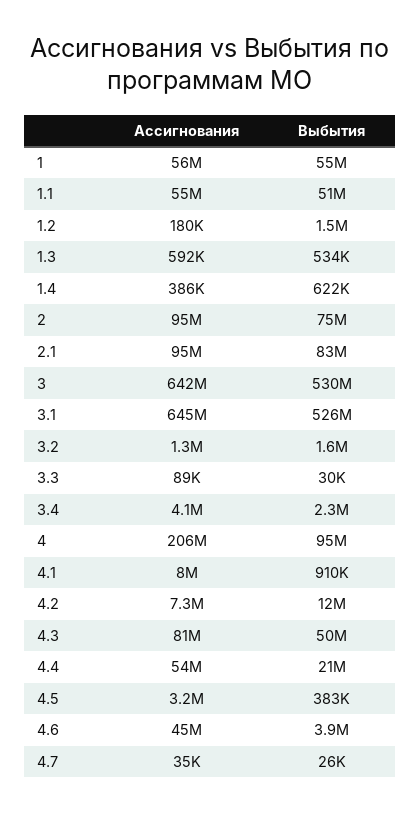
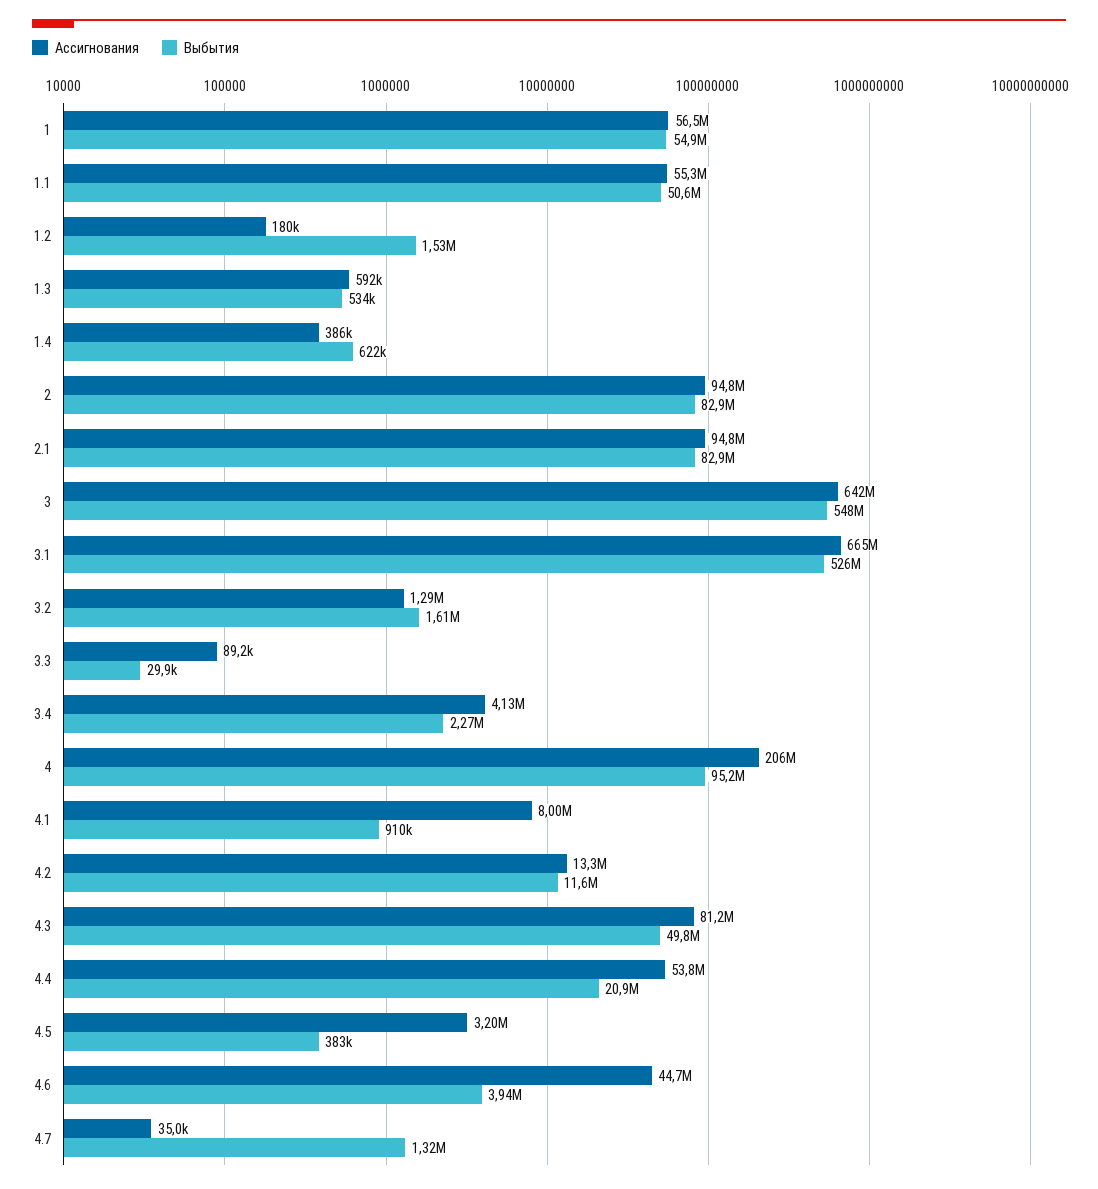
  {
    "Ассигнования": {
      "1": 56500000,
      "1.1": 55300000,
      "1.2": 180000,
      "1.3": 592000,
      "1.4": 386000,
      "2": 94800000,
      "2.1": 94800000,
      "3": 642000000,
-     "3.1": 645000000,
+     "3.1": 665000000,
      "3.2": 1290000,
      "3.3": 89200,
      "3.4": 4130000,
      "4": 206000000,
      "4.1": 8000000,
-     "4.2": 7300000,
+     "4.2": 13300000,
      "4.3": 81200000,
      "4.4": 53800000,
      "4.5": 3200000,
      "4.6": 44700000,
      "4.7": 35000
    },
    "Выбытия": {
      "1": 54900000,
      "1.1": 50600000,
      "1.2": 1530000,
      "1.3": 534000,
      "1.4": 622000,
-     "2": 75000000,
+     "2": 82900000,
      "2.1": 82900000,
-     "3": 530000000,
+     "3": 548000000,
      "3.1": 526000000,
      "3.2": 1610000,
      "3.3": 29900,
      "3.4": 2270000,
      "4": 95200000,
      "4.1": 910000,
      "4.2": 11600000,
      "4.3": 49800000,
      "4.4": 20900000,
      "4.5": 383000,
      "4.6": 3940000,
-     "4.7": 26000
+     "4.7": 1320000
    }
  }

